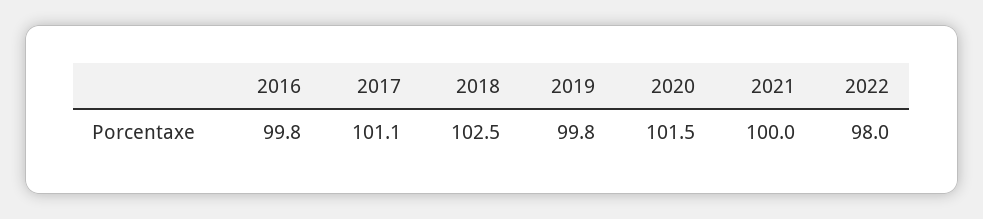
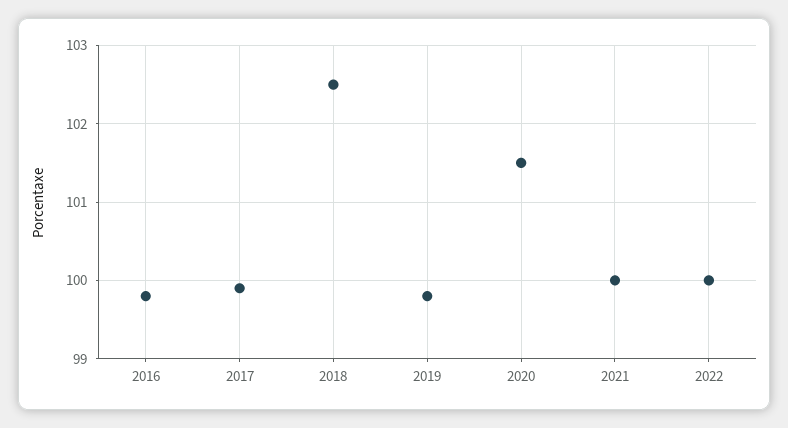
  {
    "2016": 99.8,
-   "2017": 101.1,
+   "2017": 99.9,
    "2018": 102.5,
    "2019": 99.8,
    "2020": 101.5,
    "2021": 100,
-   "2022": 98
+   "2022": 100
  }

